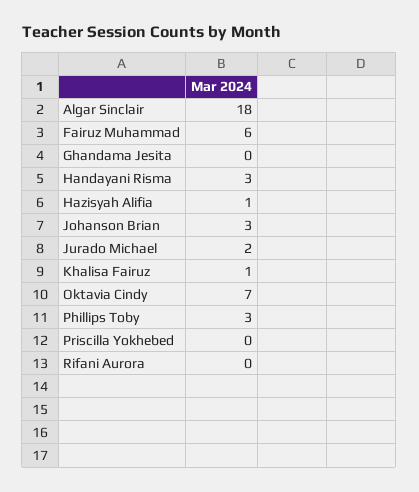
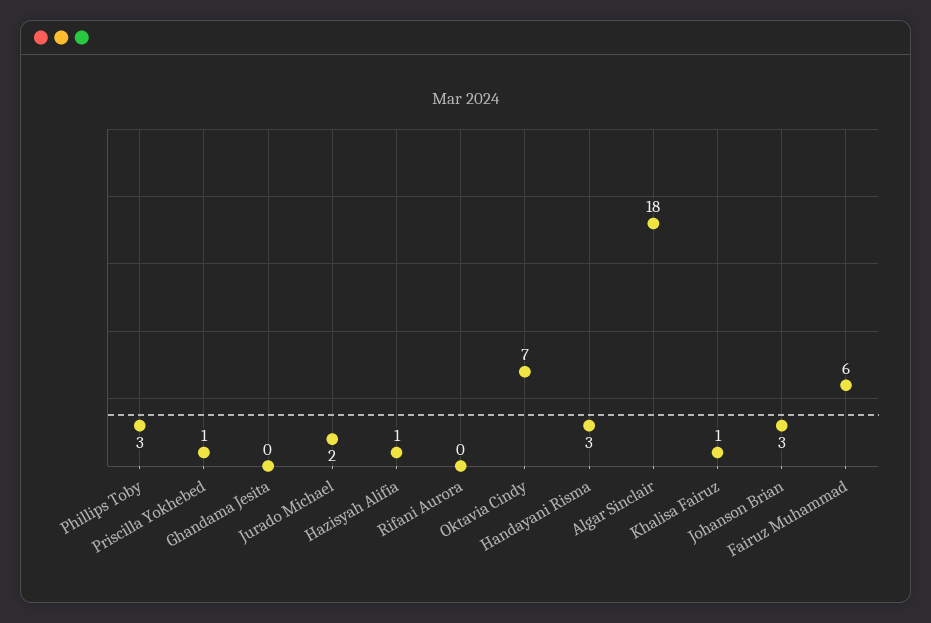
  {
    "Algar Sinclair": 18,
    "Fairuz Muhammad": 6,
    "Ghandama Jesita": 0,
    "Handayani Risma": 3,
    "Hazisyah Alifia": 1,
    "Johanson Brian": 3,
    "Jurado Michael": 2,
    "Khalisa Fairuz": 1,
    "Oktavia Cindy": 7,
    "Phillips Toby": 3,
-   "Priscilla Yokhebed": 0,
+   "Priscilla Yokhebed": 1,
    "Rifani Aurora": 0
  }

